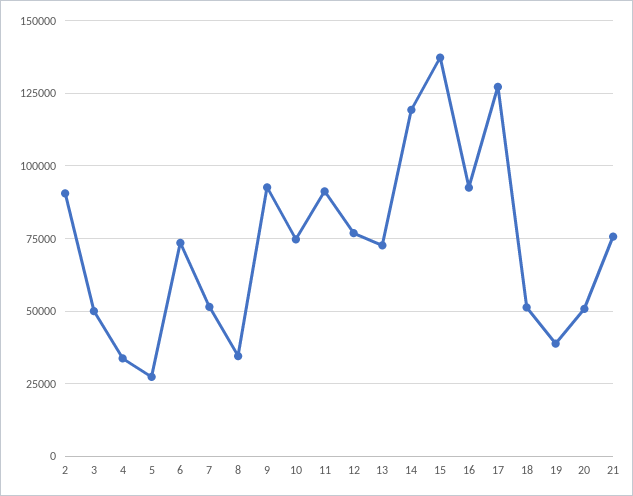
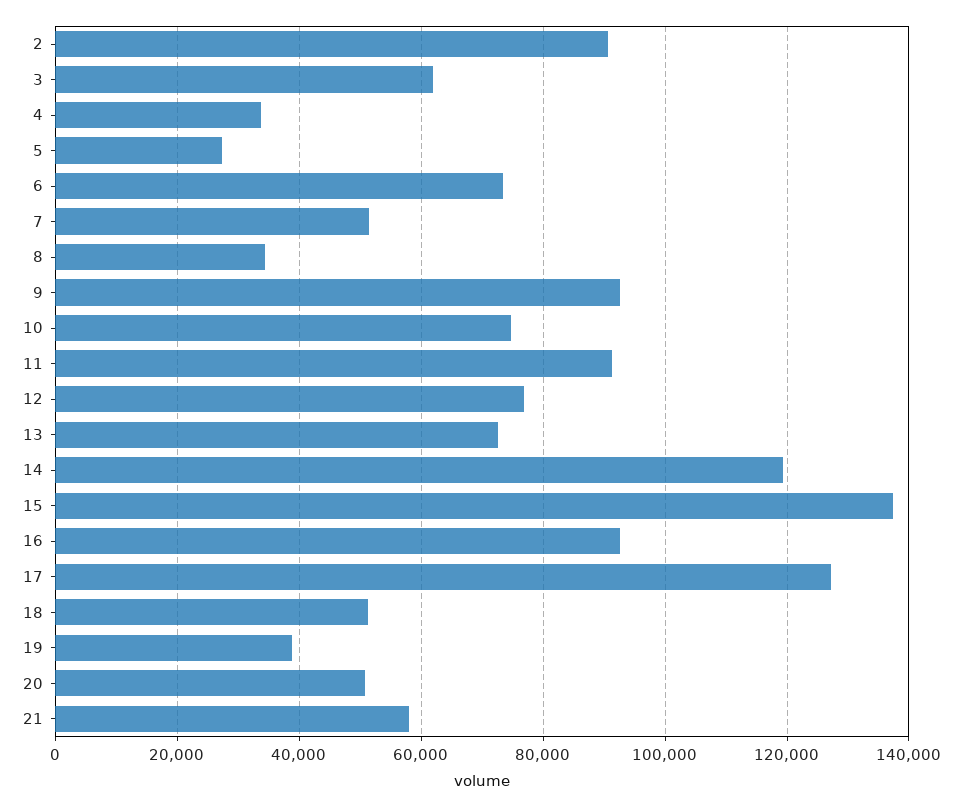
  {
    "2": 90000,
-   "3": 50000,
+   "3": 62000,
    "4": 34000,
    "5": 28000,
    "6": 74000,
    "7": 52000,
    "8": 34000,
    "9": 92000,
    "10": 74000,
    "11": 92000,
    "12": 76000,
    "13": 72000,
    "14": 120000,
    "15": 138000,
    "16": 92000,
    "17": 128000,
    "18": 52000,
    "19": 38000,
    "20": 50000,
-   "21": 75000
+   "21": 58000
  }

